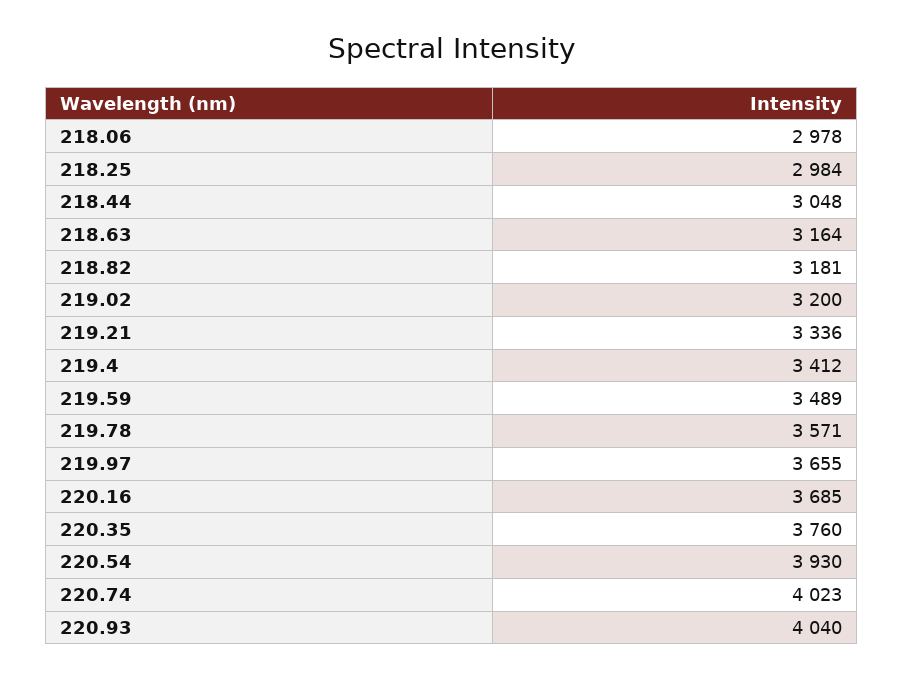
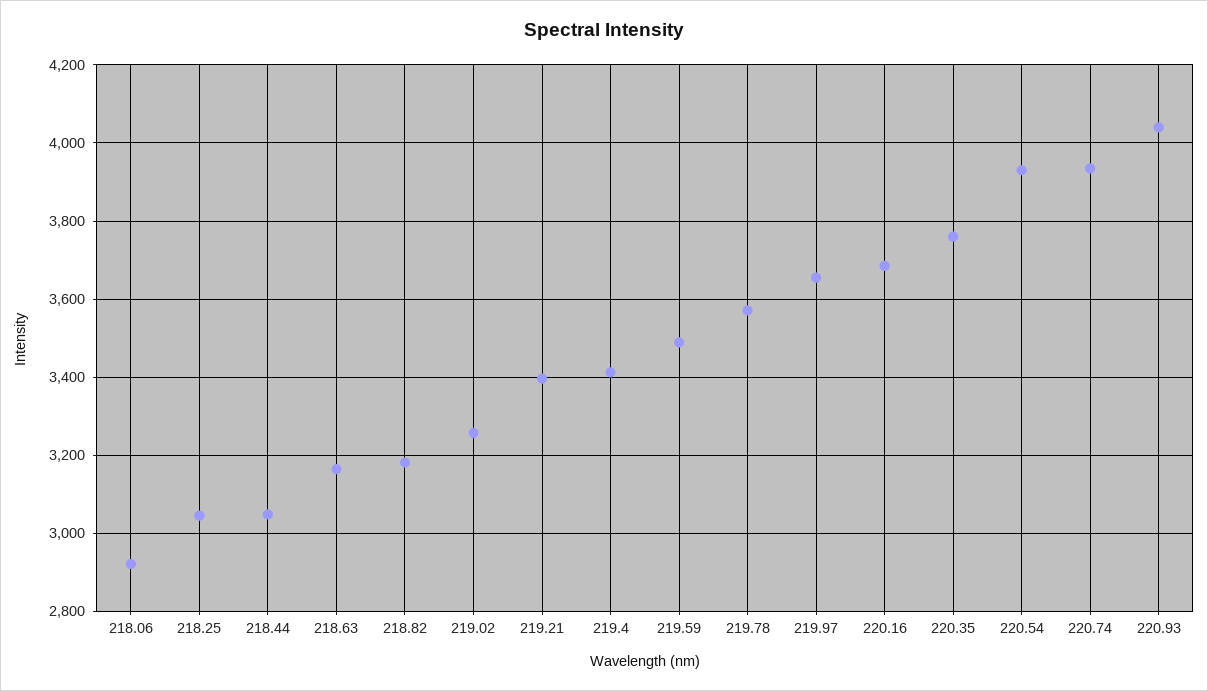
  {
-   "218.06": 2978,
+   "218.06": 2920,
-   "218.25": 2984,
+   "218.25": 3040,
    "218.44": 3048,
    "218.63": 3164,
    "218.82": 3181,
-   "219.02": 3200,
+   "219.02": 3260,
-   "219.21": 3336,
+   "219.21": 3400,
    "219.4": 3412,
    "219.59": 3489,
    "219.78": 3571,
    "219.97": 3655,
    "220.16": 3685,
    "220.35": 3760,
    "220.54": 3930,
-   "220.74": 4023,
+   "220.74": 3940,
    "220.93": 4040
  }

